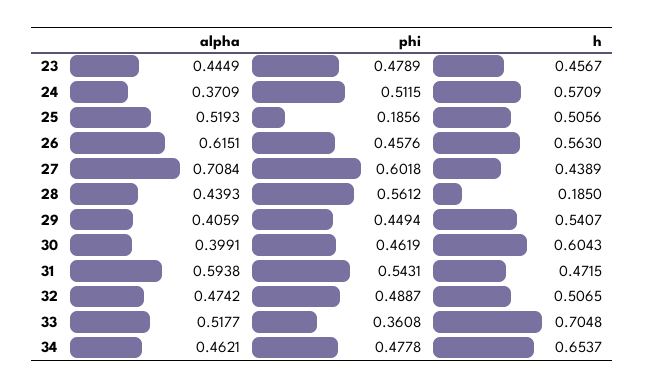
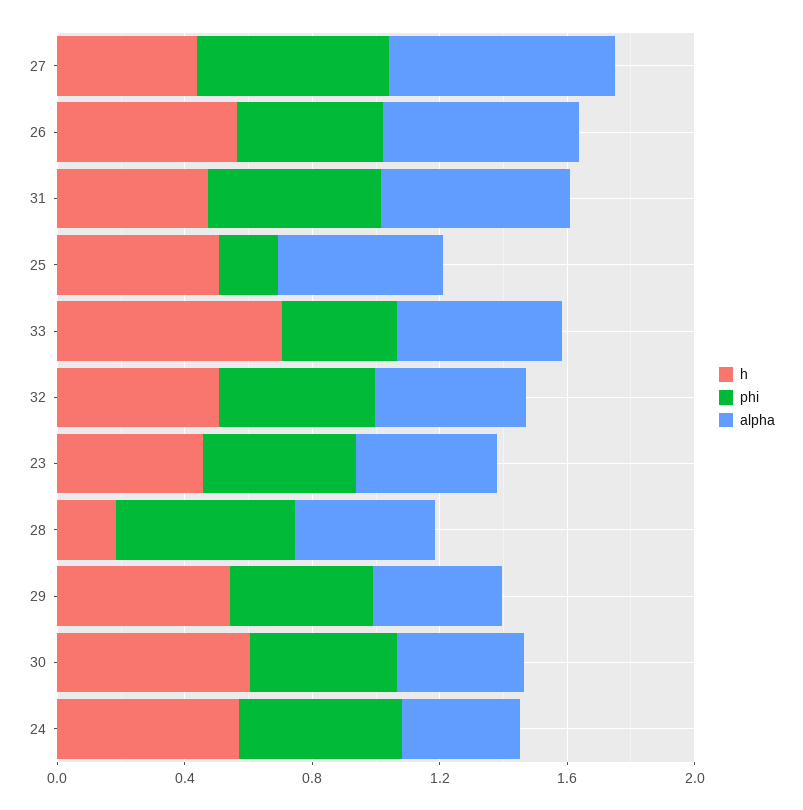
  {
    "alpha": {
      "23": 0.4449,
      "24": 0.3709,
      "25": 0.5193,
      "26": 0.6151,
      "27": 0.7084,
      "28": 0.4393,
      "29": 0.4059,
      "30": 0.3991,
      "31": 0.5938,
      "32": 0.4742,
-     "33": 0.5177,
+     "33": 0.5177
-     "34": 0.4621
    },
    "phi": {
      "23": 0.4789,
      "24": 0.5115,
      "25": 0.1856,
      "26": 0.4576,
      "27": 0.6018,
      "28": 0.5612,
      "29": 0.4494,
      "30": 0.4619,
      "31": 0.5431,
      "32": 0.4887,
-     "33": 0.3608,
+     "33": 0.3608
-     "34": 0.4778
    },
    "h": {
      "23": 0.4567,
      "24": 0.5709,
      "25": 0.5056,
      "26": 0.563,
      "27": 0.4389,
      "28": 0.185,
      "29": 0.5407,
      "30": 0.6043,
      "31": 0.4715,
      "32": 0.5065,
-     "33": 0.7048,
+     "33": 0.7048
-     "34": 0.6537
    }
  }

